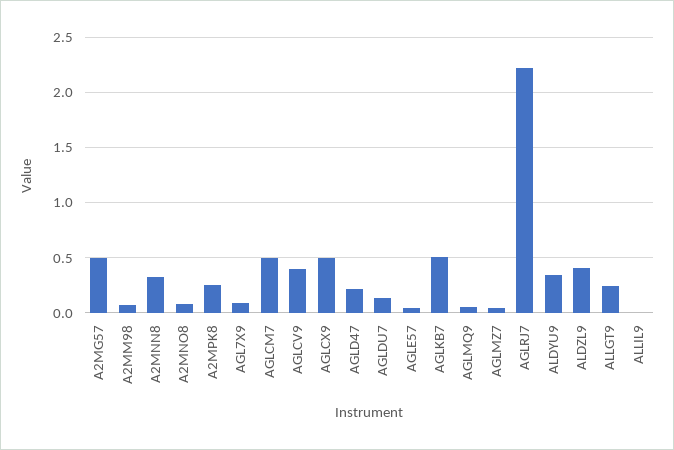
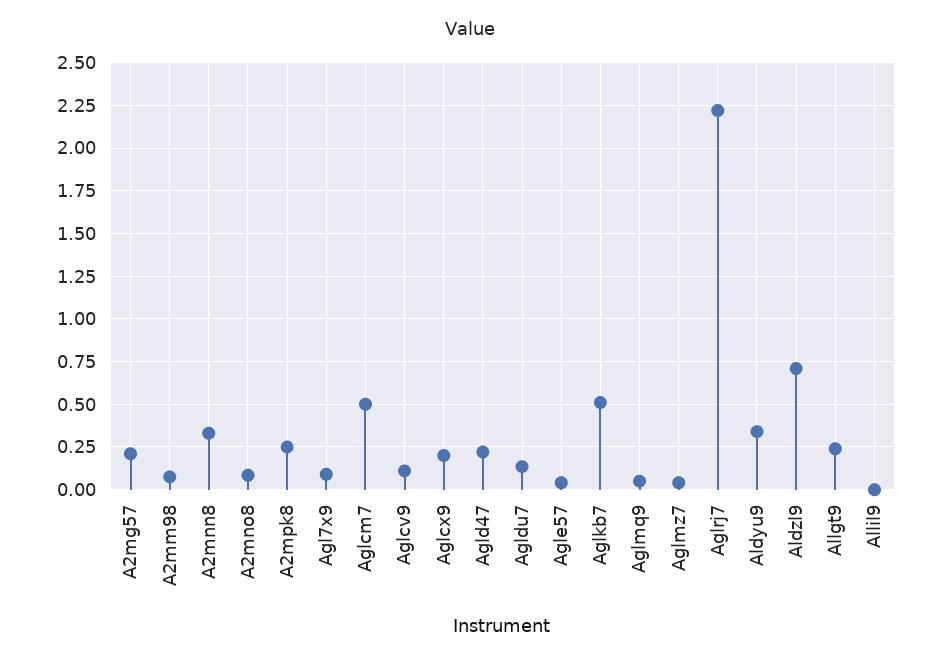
  {
-   "A2MG57": 0.5,
+   "A2MG57": 0.2,
    "A2MM98": 0.1,
    "A2MNN8": 0.35,
    "A2MNO8": 0.1,
    "A2MPK8": 0.25,
    "AGL7X9": 0.1,
    "AGLCM7": 0.5,
-   "AGLCV9": 0.4,
+   "AGLCV9": 0.1,
-   "AGLCX9": 0.5,
+   "AGLCX9": 0.2,
    "AGLD47": 0.2,
    "AGLDU7": 0.15,
    "AGLE57": 0.05,
    "AGLKB7": 0.5,
    "AGLMQ9": 0.05,
    "AGLMZ7": 0.05,
    "AGLRJ7": 2.2,
    "ALDYU9": 0.35,
-   "ALDZL9": 0.4,
+   "ALDZL9": 0.7,
    "ALLGT9": 0.25,
    "ALLIL9": 0
  }

